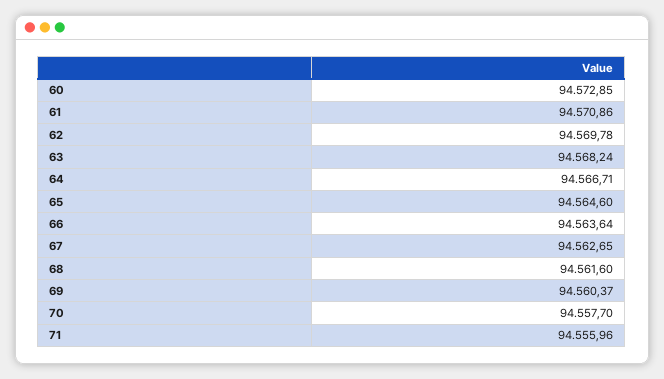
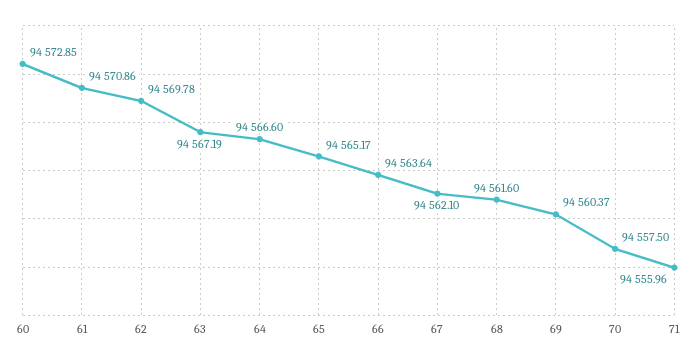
  {
    "60": 94572.85,
    "61": 94570.86,
    "62": 94569.78,
-   "63": 94568.24,
+   "63": 94567.19,
-   "64": 94566.71,
+   "64": 94566.6,
-   "65": 94564.6,
+   "65": 94565.17,
    "66": 94563.64,
-   "67": 94562.65,
+   "67": 94562.1,
    "68": 94561.6,
    "69": 94560.37,
-   "70": 94557.7,
+   "70": 94557.5,
    "71": 94555.96
  }

